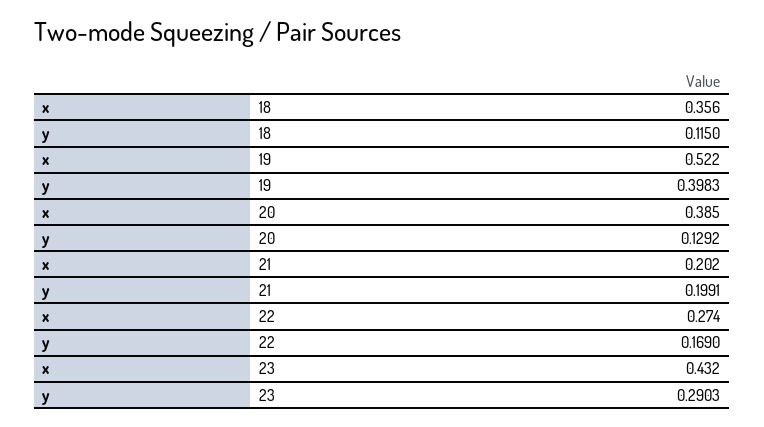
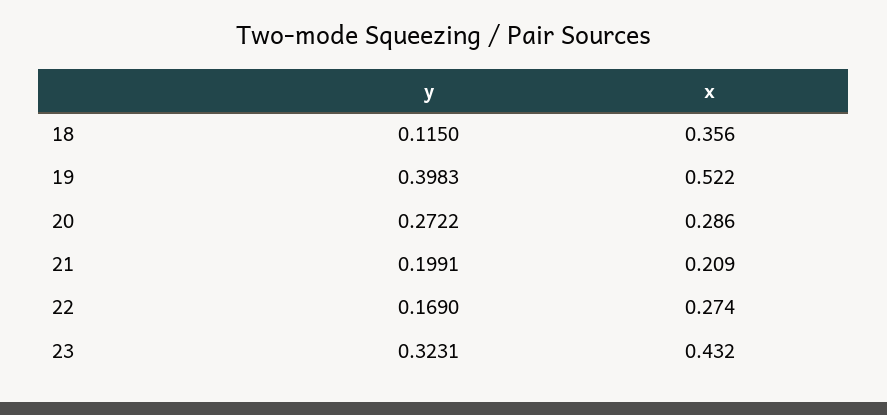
  {
    "x": {
      "18": 0.356,
      "19": 0.522,
-     "20": 0.385,
+     "20": 0.286,
-     "21": 0.202,
+     "21": 0.209,
      "22": 0.274,
      "23": 0.432
    },
    "y": {
      "18": 0.115,
      "19": 0.3983,
-     "20": 0.1292,
+     "20": 0.2722,
      "21": 0.1991,
      "22": 0.169,
-     "23": 0.2903
+     "23": 0.3231
    }
  }

